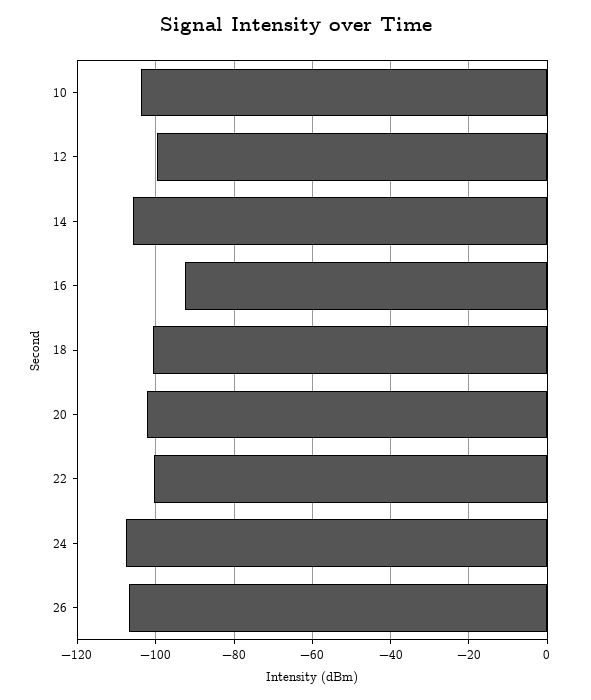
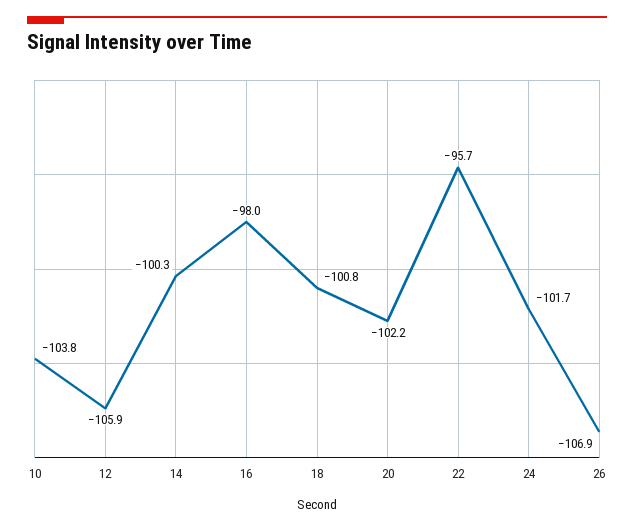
  {
    "10": -103.8,
-   "12": -100,
+   "12": -105.9,
-   "14": -106,
+   "14": -100.3,
-   "16": -92,
+   "16": -98,
    "18": -100.8,
    "20": -102.2,
-   "22": -100,
+   "22": -95.7,
-   "24": -108,
+   "24": -101.7,
    "26": -106.9
  }

